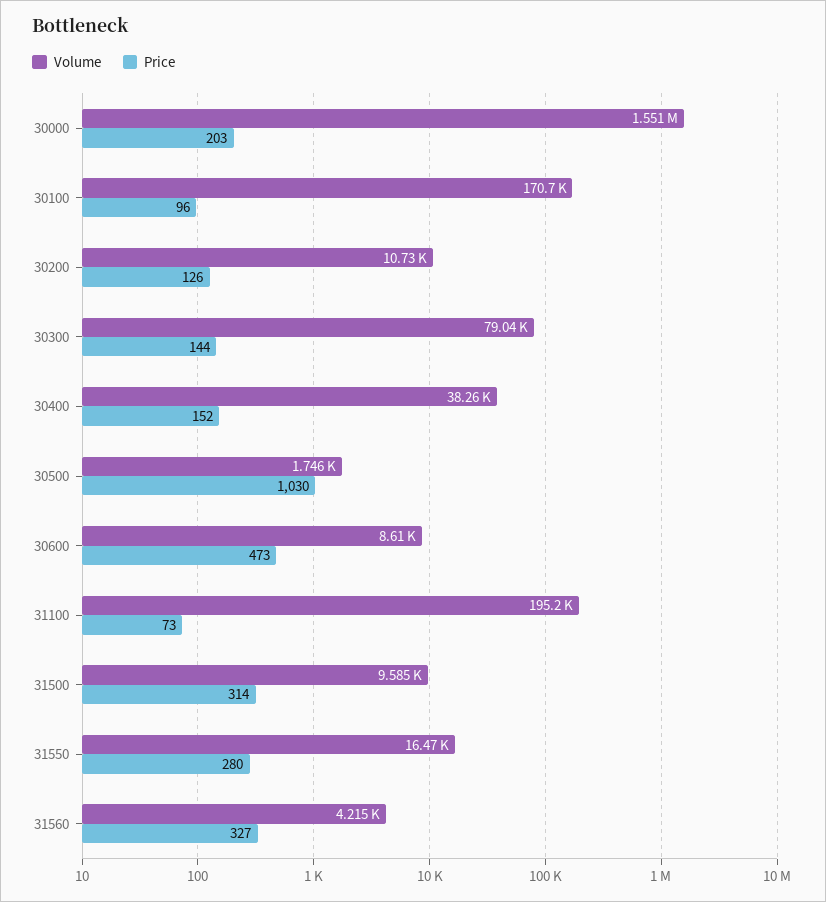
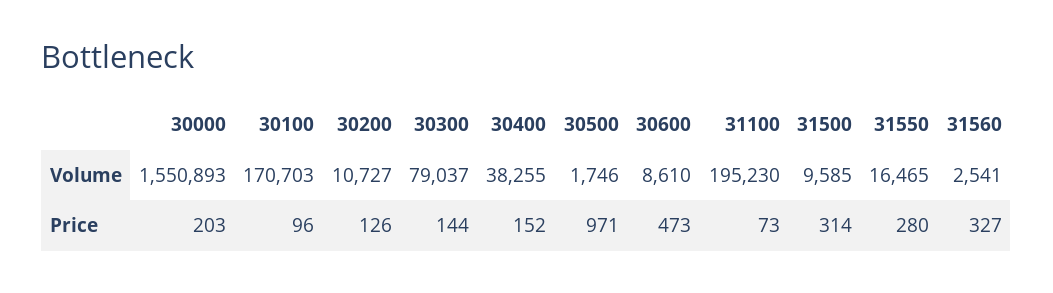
  {
    "Volume": {
      "30000": 1550893,
      "30100": 170703,
      "30200": 10727,
      "30300": 79037,
      "30400": 38255,
      "30500": 1746,
      "30600": 8610,
      "31100": 195230,
      "31500": 9585,
      "31550": 16465,
-     "31560": 4215
+     "31560": 2541
    },
    "Price": {
      "30000": 203,
      "30100": 96,
      "30200": 126,
      "30300": 144,
      "30400": 152,
-     "30500": 1030,
+     "30500": 971,
      "30600": 473,
      "31100": 73,
      "31500": 314,
      "31550": 280,
      "31560": 327
    }
  }

